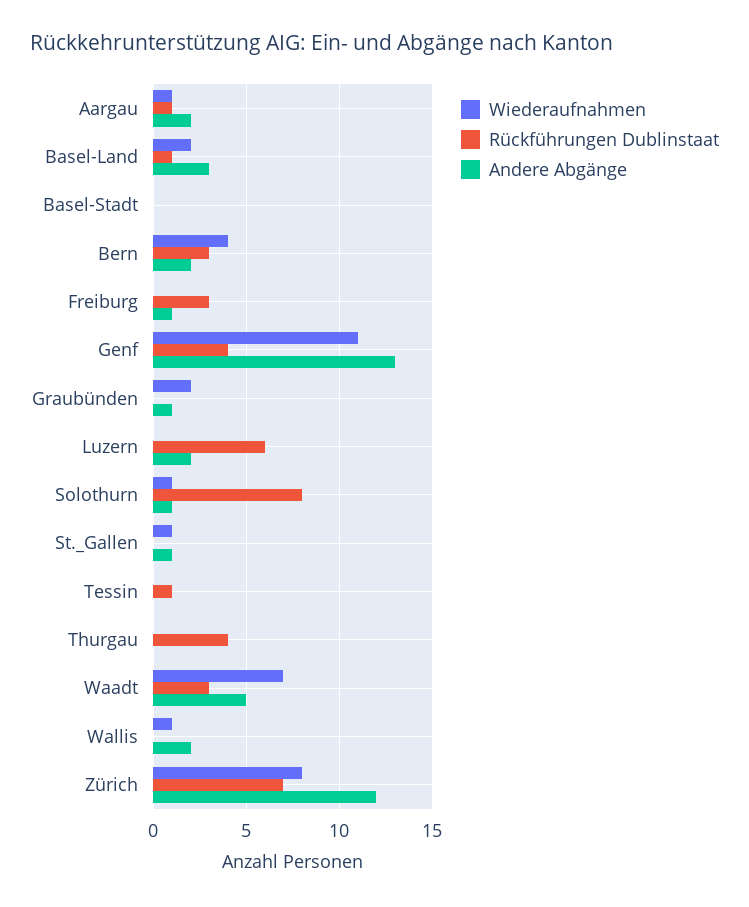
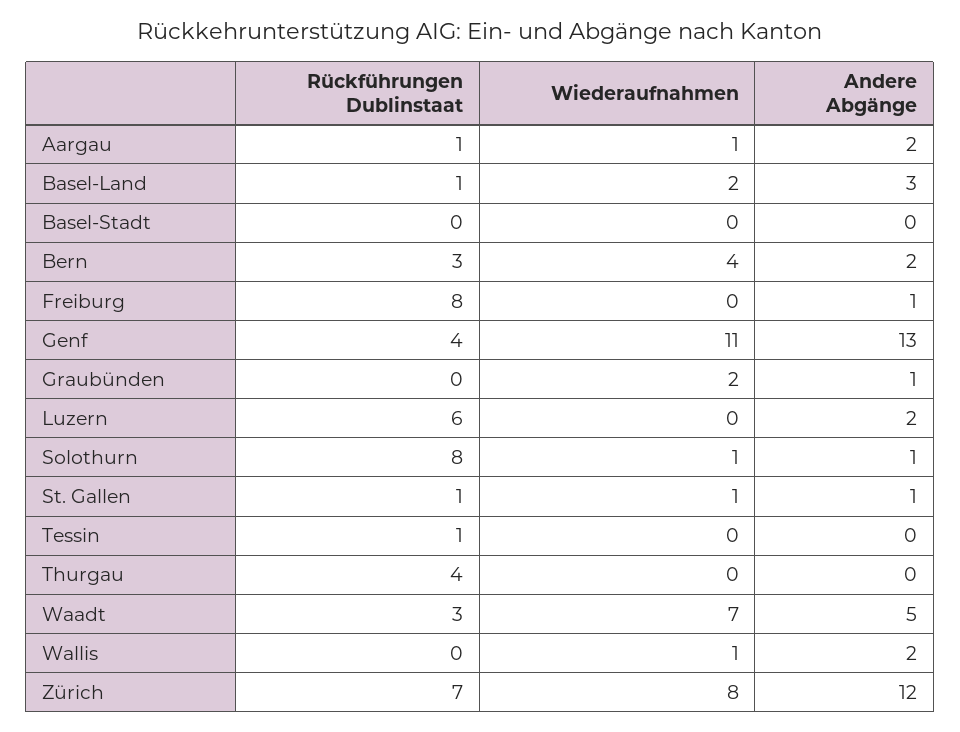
  {
    "Wiederaufnahmen": {
      "Aargau": 1,
      "Basel-Land": 2,
      "Basel-Stadt": 0,
      "Bern": 4,
      "Freiburg": 0,
      "Genf": 11,
      "Graubünden": 2,
      "Luzern": 0,
      "Solothurn": 1,
      "St._Gallen": 1,
      "Tessin": 0,
      "Thurgau": 0,
      "Waadt": 7,
      "Wallis": 1,
      "Zürich": 8
    },
    "Rückführungen Dublinstaat": {
      "Aargau": 1,
      "Basel-Land": 1,
      "Basel-Stadt": 0,
      "Bern": 3,
-     "Freiburg": 3,
+     "Freiburg": 8,
      "Genf": 4,
      "Graubünden": 0,
      "Luzern": 6,
      "Solothurn": 8,
-     "St._Gallen": 0,
+     "St._Gallen": 1,
      "Tessin": 1,
      "Thurgau": 4,
      "Waadt": 3,
      "Wallis": 0,
      "Zürich": 7
    },
    "Andere Abgänge": {
      "Aargau": 2,
      "Basel-Land": 3,
      "Basel-Stadt": 0,
      "Bern": 2,
      "Freiburg": 1,
      "Genf": 13,
      "Graubünden": 1,
      "Luzern": 2,
      "Solothurn": 1,
      "St._Gallen": 1,
      "Tessin": 0,
      "Thurgau": 0,
      "Waadt": 5,
      "Wallis": 2,
      "Zürich": 12
    }
  }

